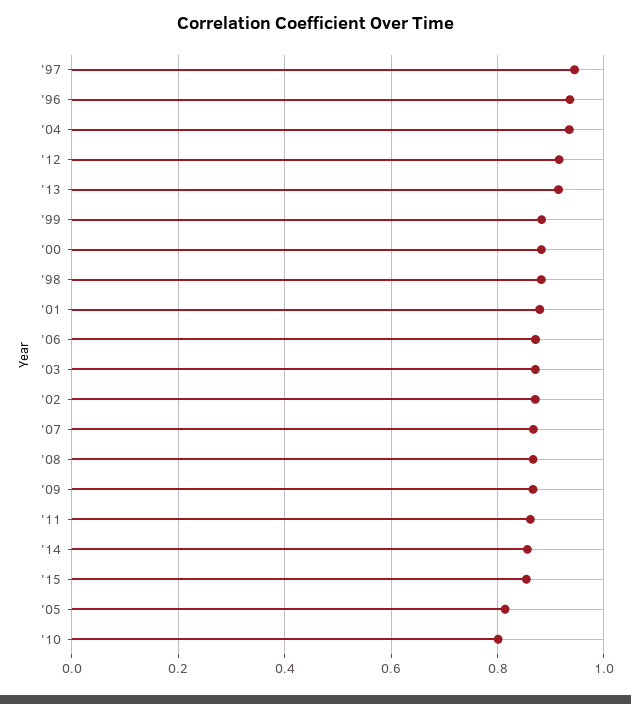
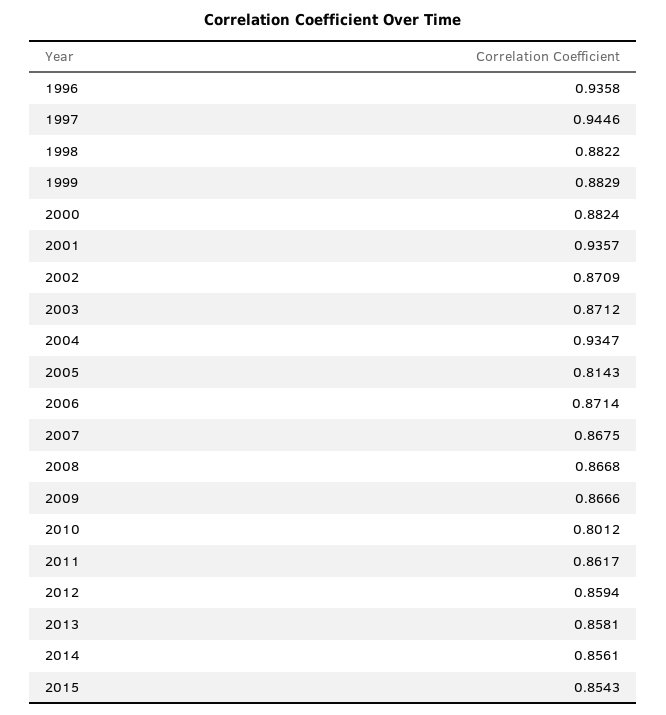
  {
    "'97": 0.9446,
    "'96": 0.9358,
    "'04": 0.9347,
-   "'12": 0.92,
+   "'12": 0.8594,
-   "'13": 0.92,
+   "'13": 0.8581,
    "'99": 0.8829,
    "'00": 0.8824,
    "'98": 0.8822,
-   "'01": 0.88,
+   "'01": 0.9357,
    "'06": 0.8714,
    "'03": 0.8712,
    "'02": 0.8709,
    "'07": 0.8675,
    "'08": 0.8668,
    "'09": 0.8666,
    "'11": 0.8617,
    "'14": 0.8561,
    "'15": 0.8543,
    "'05": 0.8143,
    "'10": 0.8012
  }

